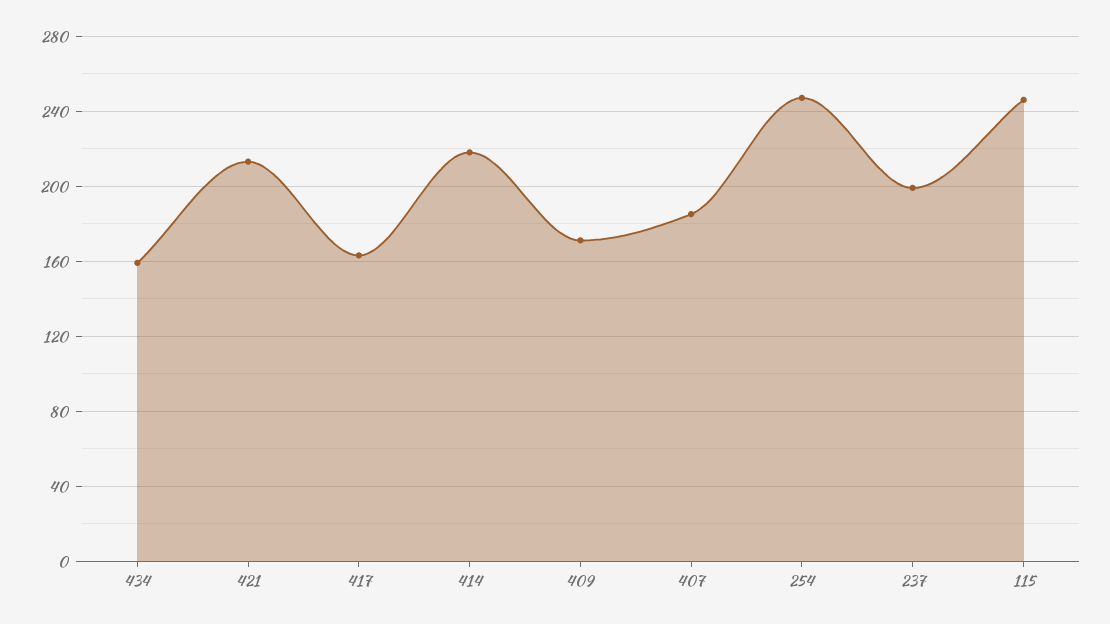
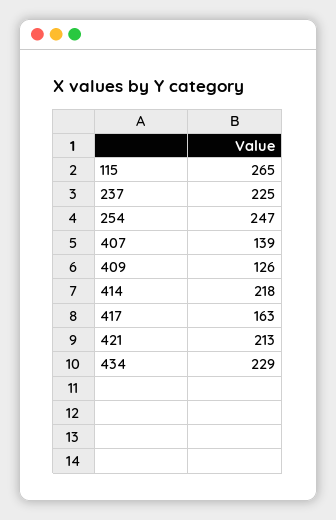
  {
-   "434": 160,
+   "434": 229,
    "421": 213,
    "417": 163,
    "414": 218,
-   "409": 170,
+   "409": 126,
-   "407": 185,
+   "407": 139,
    "254": 247,
-   "237": 200,
+   "237": 225,
-   "115": 245
+   "115": 265
  }

